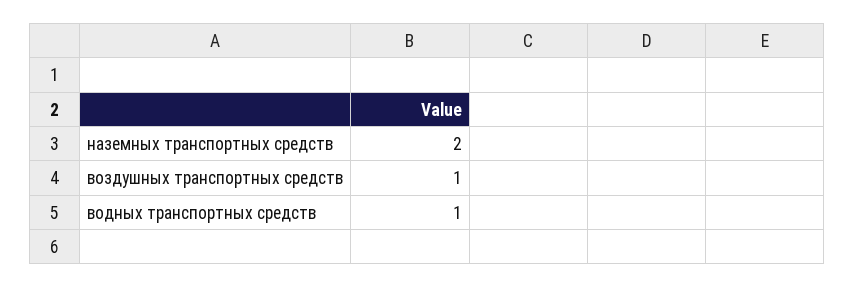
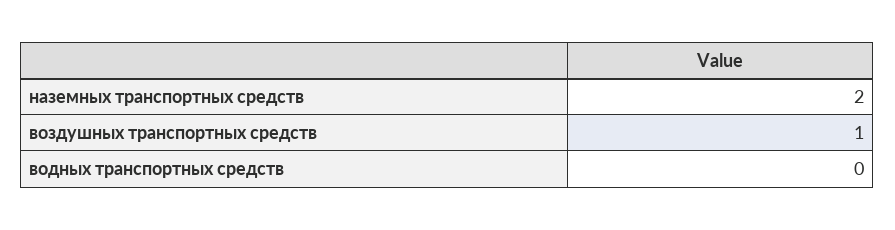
  {
    "наземных транспортных средств": 2,
    "воздушных транспортных средств": 1,
-   "водных транспортных средств": 1
+   "водных транспортных средств": 0
  }

